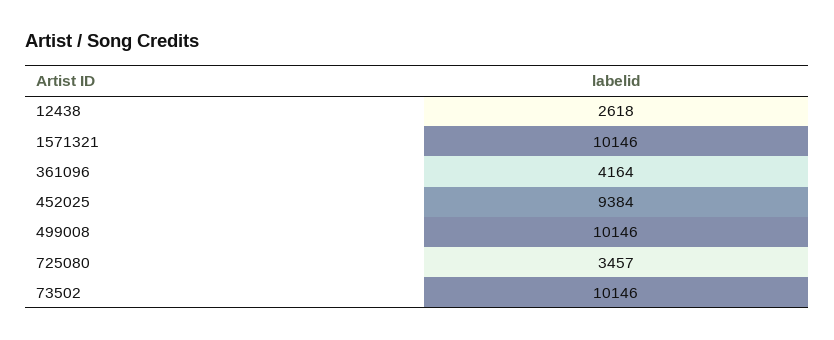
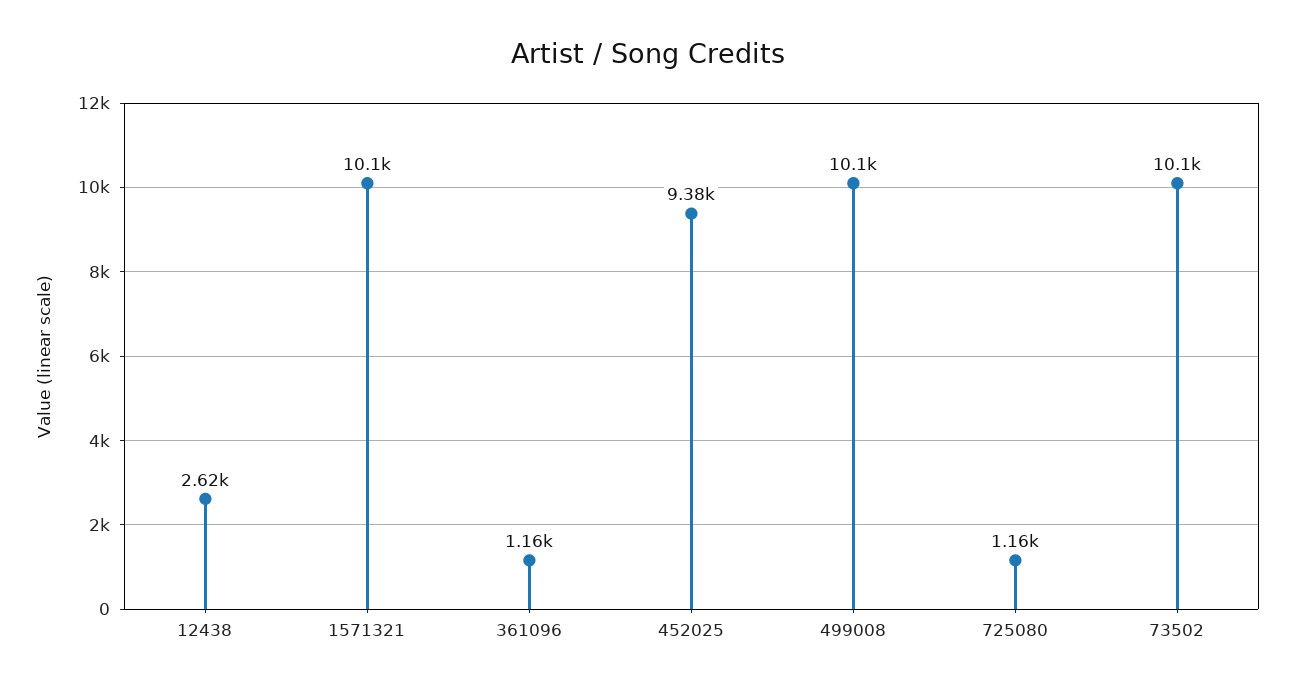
  {
    "12438": 2618,
    "1571321": 10146,
-   "361096": 4164,
+   "361096": 1160,
    "452025": 9384,
    "499008": 10146,
-   "725080": 3457,
+   "725080": 1160,
    "73502": 10146
  }

